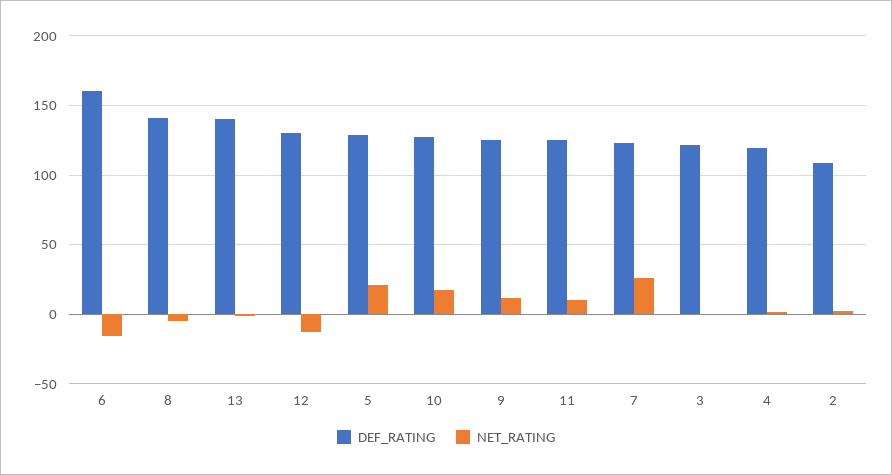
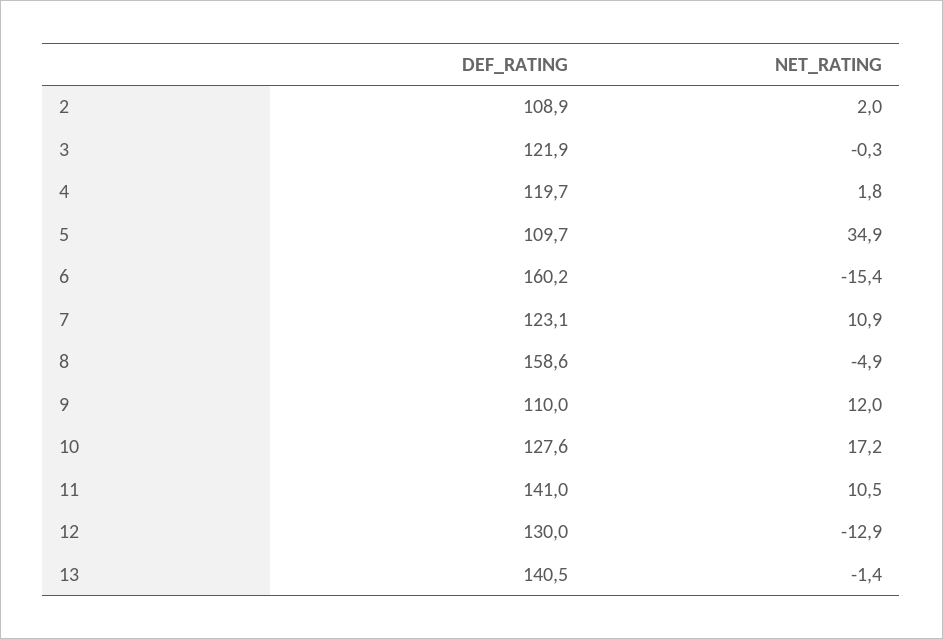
  {
    "DEF_RATING": {
      "6": 160.2,
-     "8": 140,
+     "8": 158.6,
      "13": 140.5,
      "12": 130,
-     "5": 130,
+     "5": 109.7,
      "10": 127.6,
-     "9": 125,
+     "9": 110,
-     "11": 125,
+     "11": 141,
      "7": 123.1,
      "3": 121.9,
      "4": 119.7,
      "2": 108.9
    },
    "NET_RATING": {
      "6": -15.4,
      "8": -4.9,
      "13": -1.4,
      "12": -12.9,
-     "5": 20,
+     "5": 34.9,
      "10": 17.2,
      "9": 12,
      "11": 10.5,
-     "7": 25,
+     "7": 10.9,
      "3": -0.3,
      "4": 1.8,
      "2": 2
    }
  }

